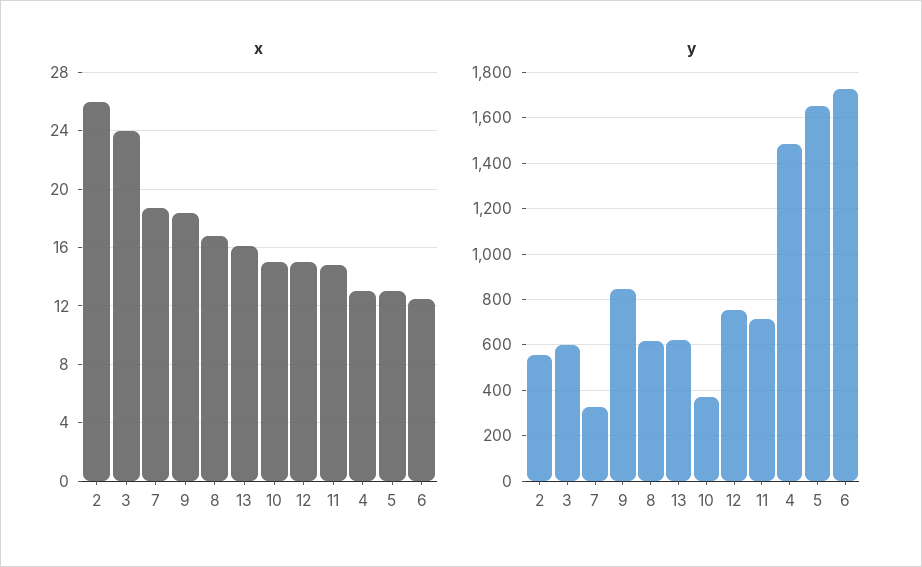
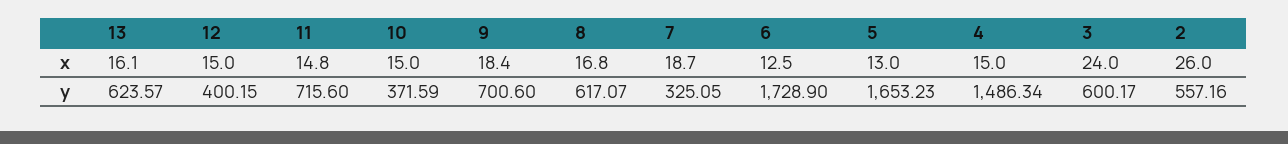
  {
    "x": {
      "2": 26,
      "3": 24,
      "7": 18.7,
      "9": 18.4,
      "8": 16.8,
      "13": 16.1,
      "10": 15,
      "12": 15,
      "11": 14.8,
-     "4": 13,
+     "4": 15,
      "5": 13,
      "6": 12.5
    },
    "y": {
      "2": 557.16,
      "3": 600.17,
      "7": 325.05,
-     "9": 850,
+     "9": 700.6,
      "8": 617.07,
      "13": 623.57,
      "10": 371.59,
-     "12": 750,
+     "12": 400.15,
      "11": 715.6,
      "4": 1486.34,
      "5": 1653.23,
      "6": 1728.9
    }
  }

